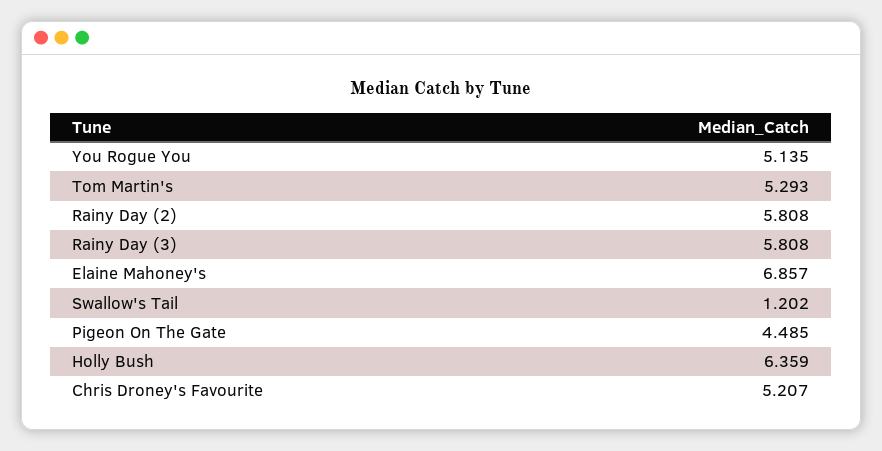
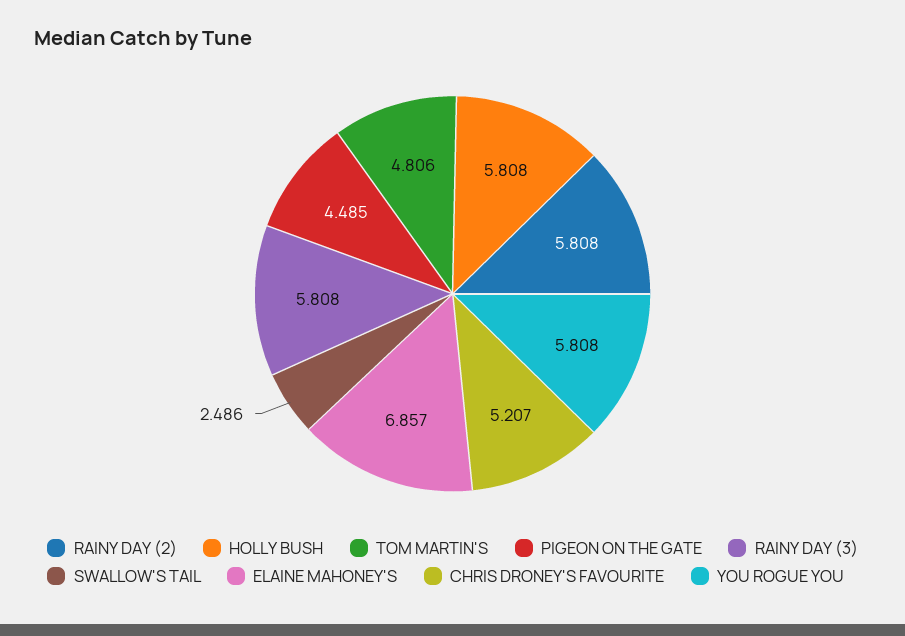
  {
-   "You Rogue You": 5.135,
+   "You Rogue You": 5.808,
-   "Tom Martin's": 5.293,
+   "Tom Martin's": 4.806,
    "Rainy Day (2)": 5.808,
    "Rainy Day (3)": 5.808,
    "Elaine Mahoney's": 6.857,
-   "Swallow's Tail": 1.202,
+   "Swallow's Tail": 2.486,
    "Pigeon On The Gate": 4.485,
-   "Holly Bush": 6.359,
+   "Holly Bush": 5.808,
    "Chris Droney's Favourite": 5.207
  }

